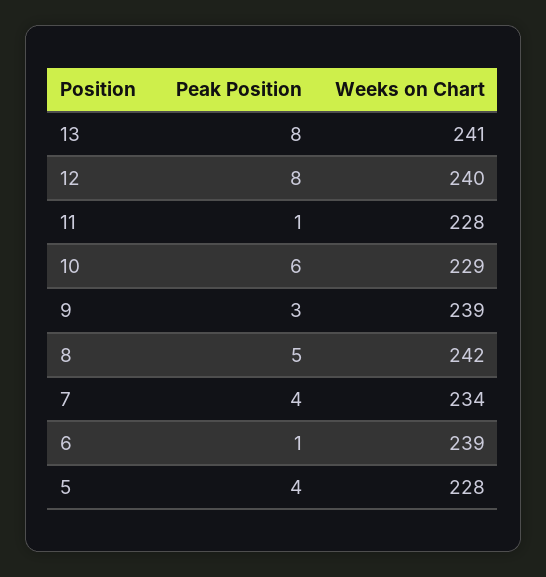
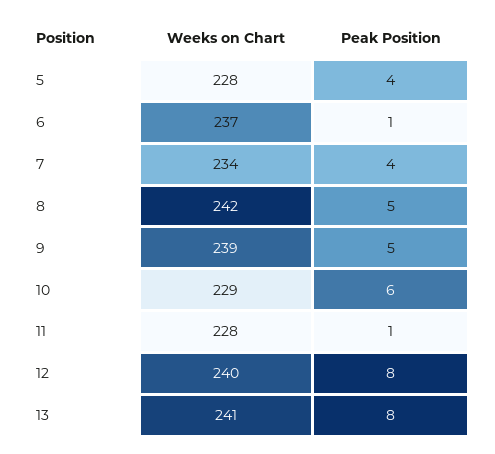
  {
    "Peak Position": {
      "13": 8,
      "12": 8,
      "11": 1,
      "10": 6,
-     "9": 3,
+     "9": 5,
      "8": 5,
      "7": 4,
      "6": 1,
      "5": 4
    },
    "Weeks on Chart": {
      "13": 241,
      "12": 240,
      "11": 228,
      "10": 229,
      "9": 239,
      "8": 242,
      "7": 234,
-     "6": 239,
+     "6": 237,
      "5": 228
    }
  }

